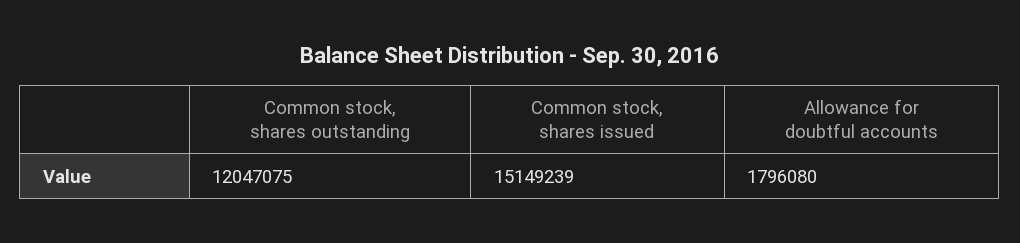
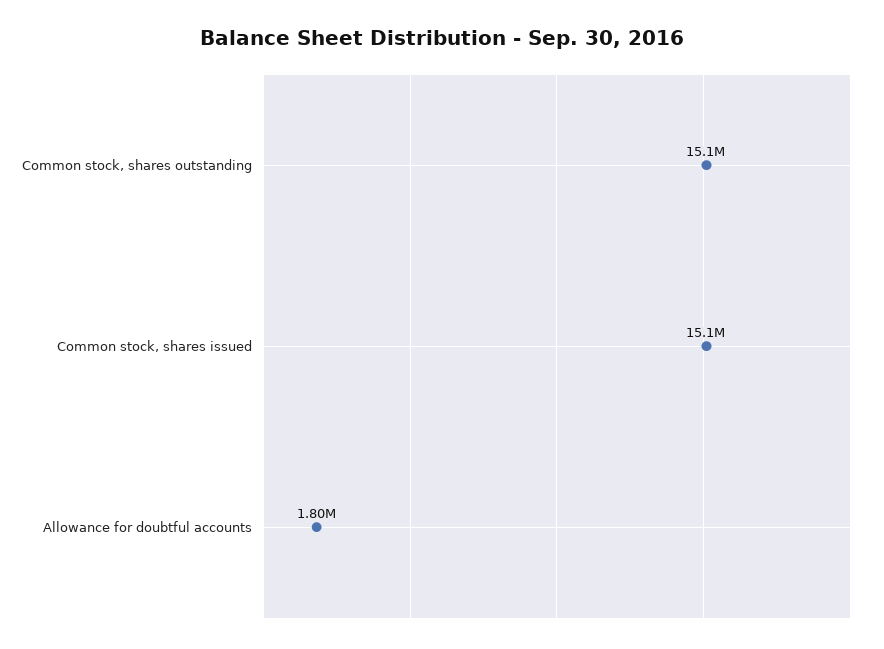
  {
-   "Common stock, shares outstanding": 12047075,
+   "Common stock, shares outstanding": 15100000,
    "Common stock, shares issued": 15149239,
    "Allowance for doubtful accounts": 1796080
  }

